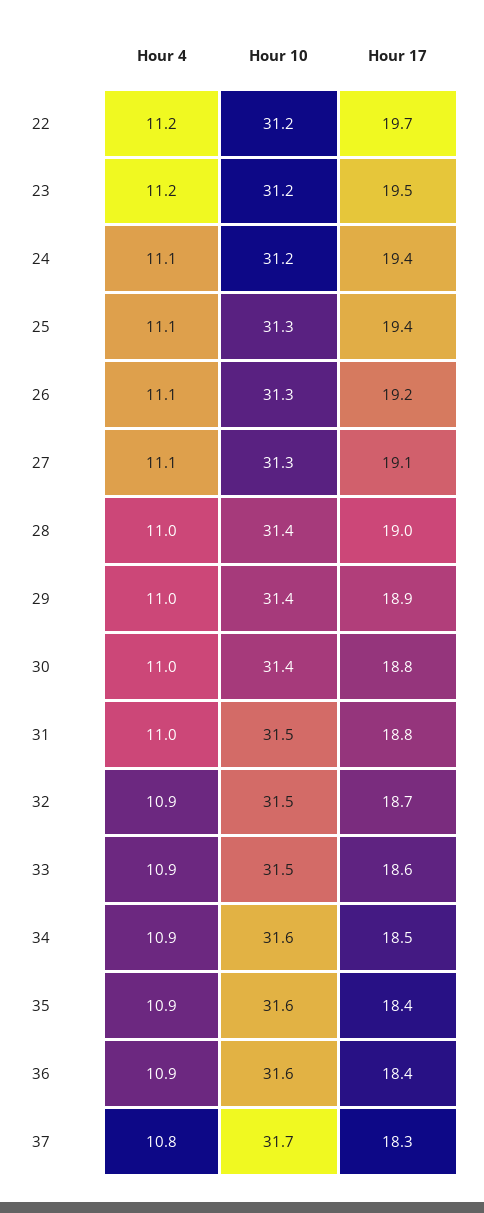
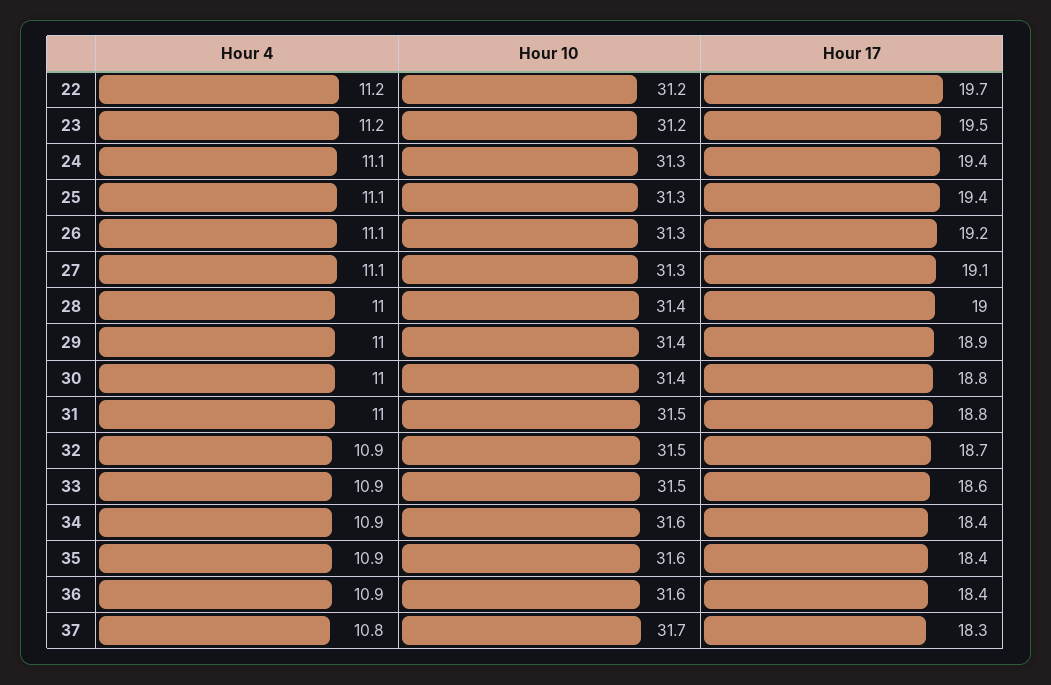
  {
    "Hour 4": {
      "22": 11.2,
      "23": 11.2,
      "24": 11.1,
      "25": 11.1,
      "26": 11.1,
      "27": 11.1,
      "28": 11,
      "29": 11,
      "30": 11,
      "31": 11,
      "32": 10.9,
      "33": 10.9,
      "34": 10.9,
      "35": 10.9,
      "36": 10.9,
      "37": 10.8
    },
    "Hour 10": {
      "22": 31.2,
      "23": 31.2,
-     "24": 31.2,
+     "24": 31.3,
      "25": 31.3,
      "26": 31.3,
      "27": 31.3,
      "28": 31.4,
      "29": 31.4,
      "30": 31.4,
      "31": 31.5,
      "32": 31.5,
      "33": 31.5,
      "34": 31.6,
      "35": 31.6,
      "36": 31.6,
      "37": 31.7
    },
    "Hour 17": {
      "22": 19.7,
      "23": 19.5,
      "24": 19.4,
      "25": 19.4,
      "26": 19.2,
      "27": 19.1,
      "28": 19,
      "29": 18.9,
      "30": 18.8,
      "31": 18.8,
      "32": 18.7,
      "33": 18.6,
-     "34": 18.5,
+     "34": 18.4,
      "35": 18.4,
      "36": 18.4,
      "37": 18.3
    }
  }

